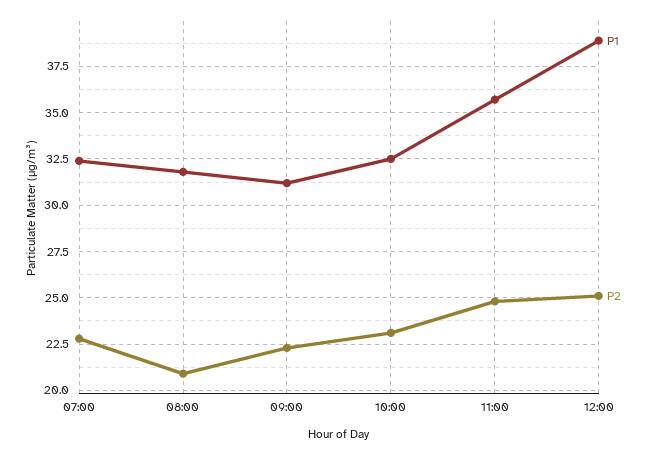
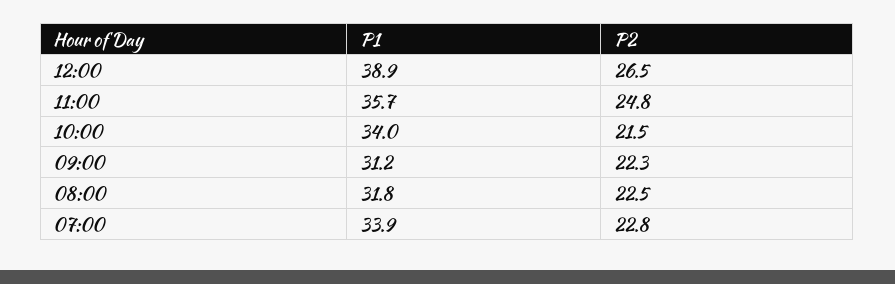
  {
    "P1": {
-     "07:00": 32.5,
+     "07:00": 33.9,
      "08:00": 31.8,
      "09:00": 31.2,
-     "10:00": 32.5,
+     "10:00": 34,
      "11:00": 35.7,
      "12:00": 38.9
    },
    "P2": {
      "07:00": 22.8,
-     "08:00": 21,
+     "08:00": 22.5,
      "09:00": 22.3,
-     "10:00": 23,
+     "10:00": 21.5,
      "11:00": 24.8,
-     "12:00": 25
+     "12:00": 26.5
    }
  }

